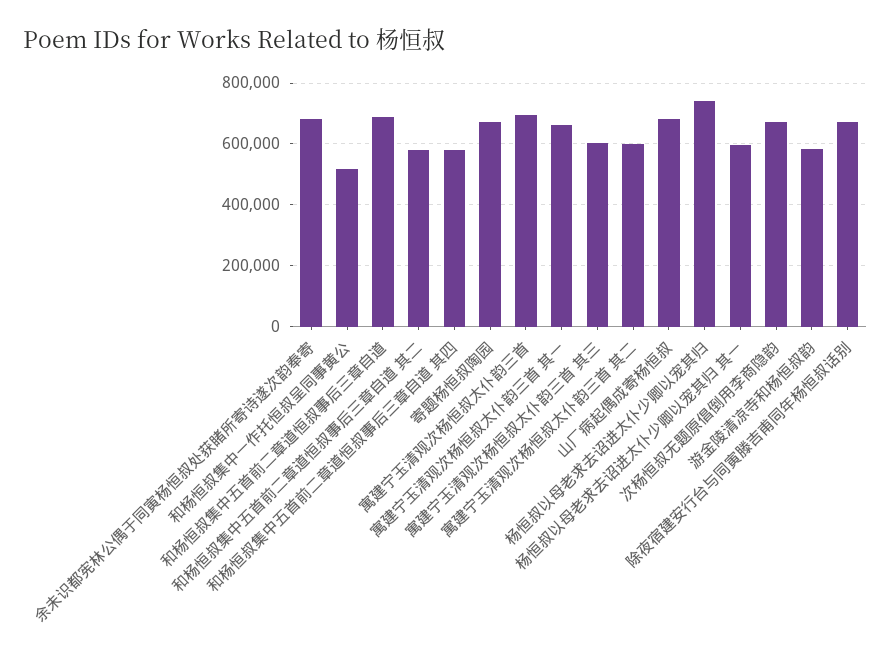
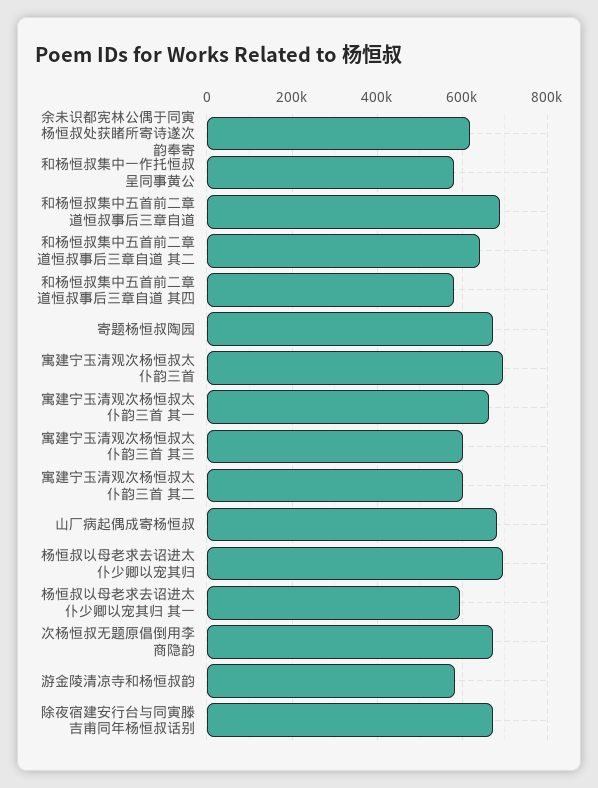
  {
-   "余未识都宪林公偶于同寅杨恒叔处获睹所寄诗遂次韵奉寄": 680000,
+   "余未识都宪林公偶于同寅杨恒叔处获睹所寄诗遂次韵奉寄": 620000,
-   "和杨恒叔集中一作托恒叔呈同事黄公": 520000,
+   "和杨恒叔集中一作托恒叔呈同事黄公": 580000,
    "和杨恒叔集中五首前二章道恒叔事后三章自道": 680000,
-   "和杨恒叔集中五首前二章道恒叔事后三章自道 其二": 580000,
+   "和杨恒叔集中五首前二章道恒叔事后三章自道 其二": 640000,
    "和杨恒叔集中五首前二章道恒叔事后三章自道 其四": 580000,
    "寄题杨恒叔陶园": 680000,
    "寓建宁玉清观次杨恒叔太仆韵三首": 700000,
    "寓建宁玉清观次杨恒叔太仆韵三首 其一": 660000,
    "寓建宁玉清观次杨恒叔太仆韵三首 其三": 600000,
    "寓建宁玉清观次杨恒叔太仆韵三首 其二": 600000,
    "山厂病起偶成寄杨恒叔": 680000,
-   "杨恒叔以母老求去诏进太仆少卿以宠其归": 740000,
+   "杨恒叔以母老求去诏进太仆少卿以宠其归": 700000,
    "杨恒叔以母老求去诏进太仆少卿以宠其归 其一": 600000,
    "次杨恒叔无题原倡倒用李商隐韵": 680000,
    "游金陵清凉寺和杨恒叔韵": 580000,
    "除夜宿建安行台与同寅滕吉甫同年杨恒叔话别": 680000
  }

